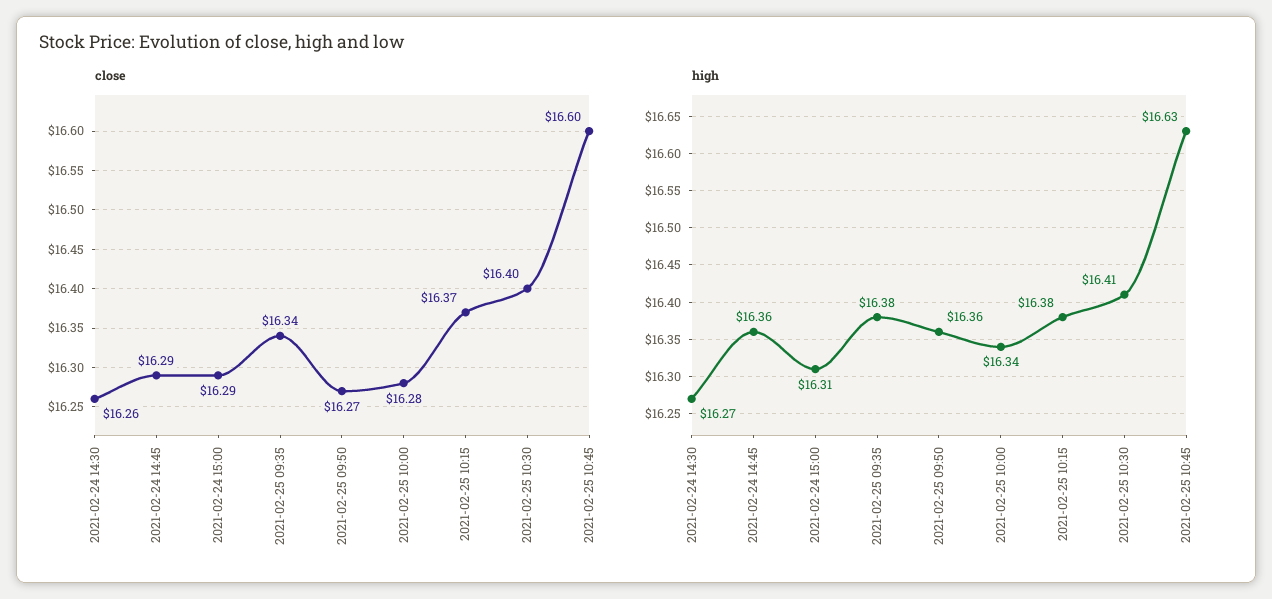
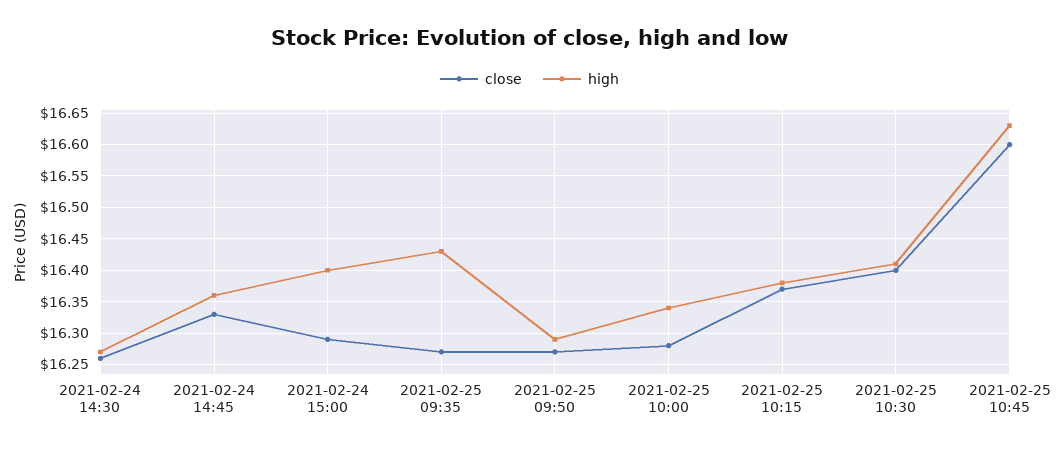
  {
    "close": {
      "2021-02-24 14:30": 16.26,
-     "2021-02-24 14:45": 16.29,
+     "2021-02-24 14:45": 16.33,
      "2021-02-24 15:00": 16.29,
-     "2021-02-25 09:35": 16.34,
+     "2021-02-25 09:35": 16.27,
      "2021-02-25 09:50": 16.27,
      "2021-02-25 10:00": 16.28,
      "2021-02-25 10:15": 16.37,
      "2021-02-25 10:30": 16.4,
      "2021-02-25 10:45": 16.6
    },
    "high": {
      "2021-02-24 14:30": 16.27,
      "2021-02-24 14:45": 16.36,
-     "2021-02-24 15:00": 16.31,
+     "2021-02-24 15:00": 16.4,
-     "2021-02-25 09:35": 16.38,
+     "2021-02-25 09:35": 16.43,
-     "2021-02-25 09:50": 16.36,
+     "2021-02-25 09:50": 16.29,
      "2021-02-25 10:00": 16.34,
      "2021-02-25 10:15": 16.38,
      "2021-02-25 10:30": 16.41,
      "2021-02-25 10:45": 16.63
    }
  }

